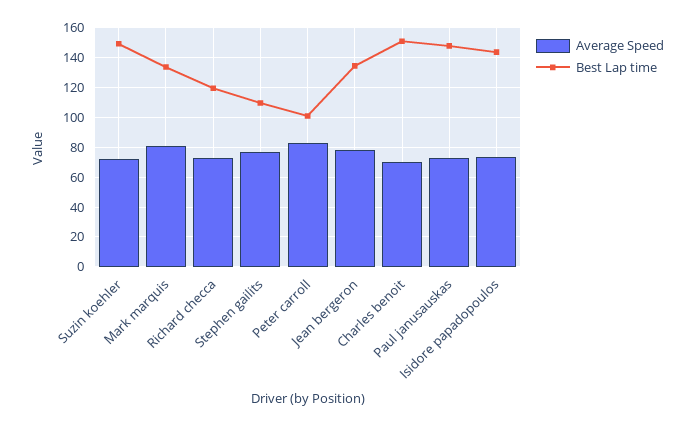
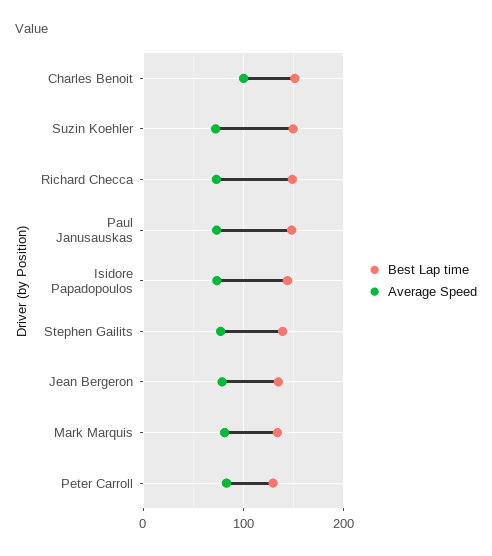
  {
    "Average Speed": {
      "Suzin koehler": 70,
      "Mark marquis": 80,
      "Richard checca": 75,
      "Stephen gailits": 75,
      "Peter carroll": 85,
      "Jean bergeron": 80,
-     "Charles benoit": 70,
+     "Charles benoit": 100,
      "Paul janusauskas": 75,
      "Isidore papadopoulos": 75
    },
    "Best Lap time": {
      "Suzin koehler": 150,
      "Mark marquis": 135,
-     "Richard checca": 120,
+     "Richard checca": 150,
-     "Stephen gailits": 110,
+     "Stephen gailits": 140,
-     "Peter carroll": 100,
+     "Peter carroll": 130,
      "Jean bergeron": 135,
      "Charles benoit": 150,
      "Paul janusauskas": 150,
      "Isidore papadopoulos": 145
    }
  }

